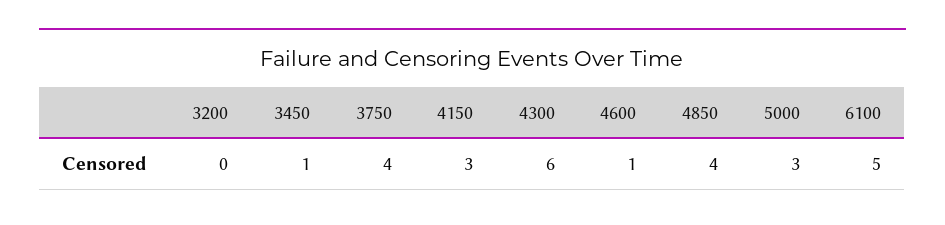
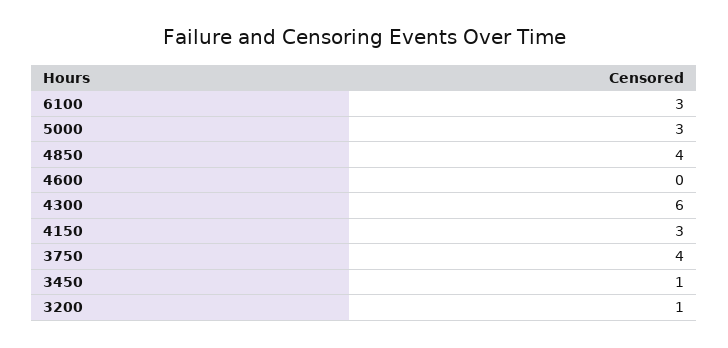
  {
-   "3200": 0,
+   "3200": 1,
    "3450": 1,
    "3750": 4,
    "4150": 3,
    "4300": 6,
-   "4600": 1,
+   "4600": 0,
    "4850": 4,
    "5000": 3,
-   "6100": 5
+   "6100": 3
  }

